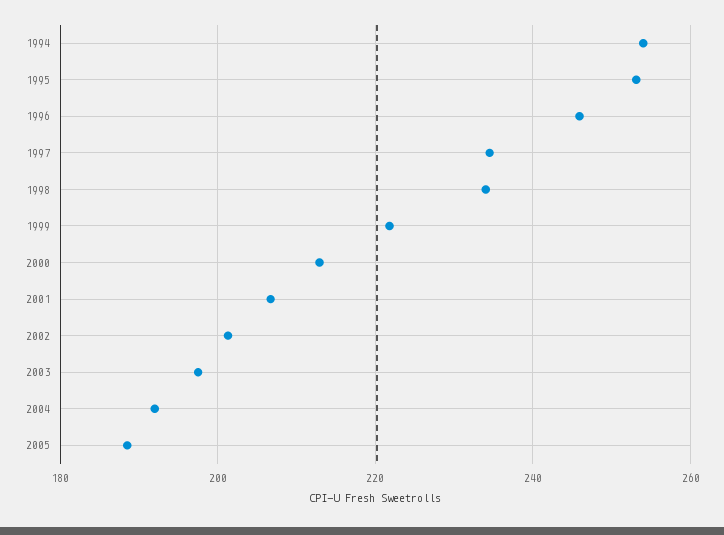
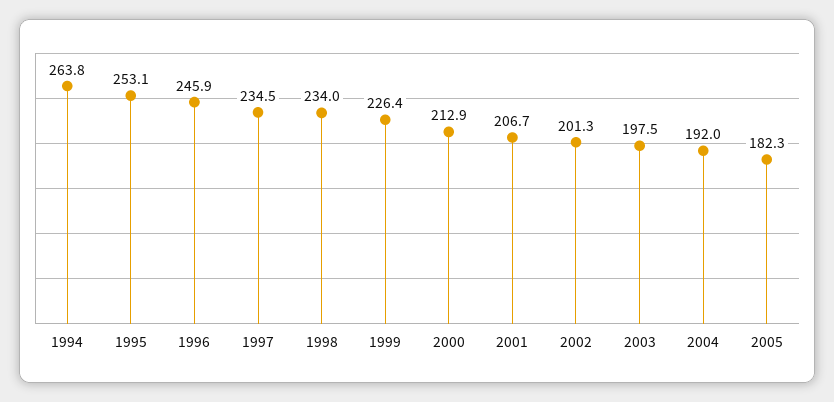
  {
-   "1994": 254,
+   "1994": 263.8,
    "1995": 253.1,
    "1996": 245.9,
    "1997": 234.5,
    "1998": 234,
-   "1999": 222,
+   "1999": 226.4,
    "2000": 212.9,
    "2001": 206.7,
    "2002": 201.3,
    "2003": 197.5,
    "2004": 192,
-   "2005": 188
+   "2005": 182.3
  }

